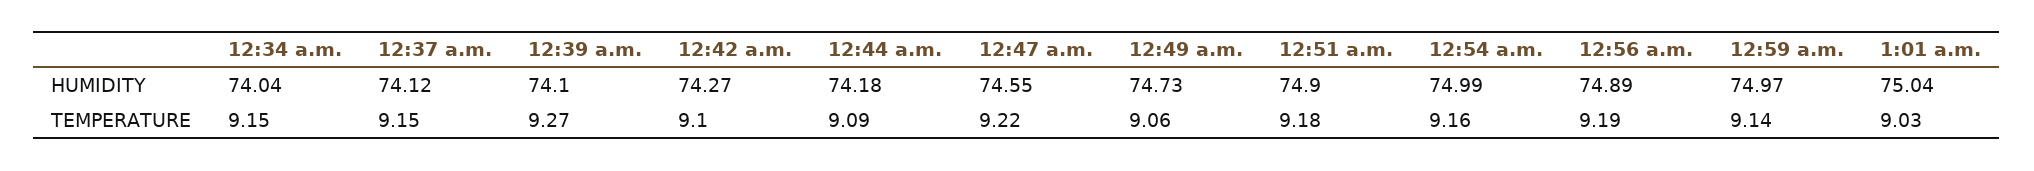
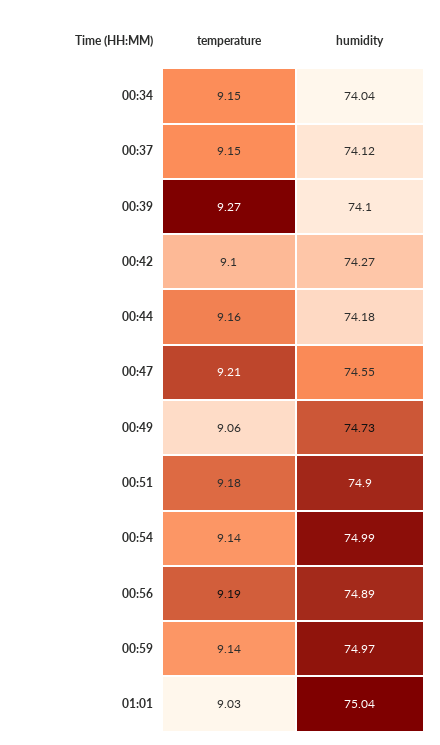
  {
    "12:34 a.m.": {
      "HUMIDITY": 74.04,
      "TEMPERATURE": 9.15
    },
    "12:37 a.m.": {
      "HUMIDITY": 74.12,
      "TEMPERATURE": 9.15
    },
    "12:39 a.m.": {
      "HUMIDITY": 74.1,
      "TEMPERATURE": 9.27
    },
    "12:42 a.m.": {
      "HUMIDITY": 74.27,
      "TEMPERATURE": 9.1
    },
    "12:44 a.m.": {
      "HUMIDITY": 74.18,
-     "TEMPERATURE": 9.09
+     "TEMPERATURE": 9.16
    },
    "12:47 a.m.": {
      "HUMIDITY": 74.55,
-     "TEMPERATURE": 9.22
+     "TEMPERATURE": 9.21
    },
    "12:49 a.m.": {
      "HUMIDITY": 74.73,
      "TEMPERATURE": 9.06
    },
    "12:51 a.m.": {
      "HUMIDITY": 74.9,
      "TEMPERATURE": 9.18
    },
    "12:54 a.m.": {
      "HUMIDITY": 74.99,
-     "TEMPERATURE": 9.16
+     "TEMPERATURE": 9.14
    },
    "12:56 a.m.": {
      "HUMIDITY": 74.89,
      "TEMPERATURE": 9.19
    },
    "12:59 a.m.": {
      "HUMIDITY": 74.97,
      "TEMPERATURE": 9.14
    },
    "1:01 a.m.": {
      "HUMIDITY": 75.04,
      "TEMPERATURE": 9.03
    }
  }

